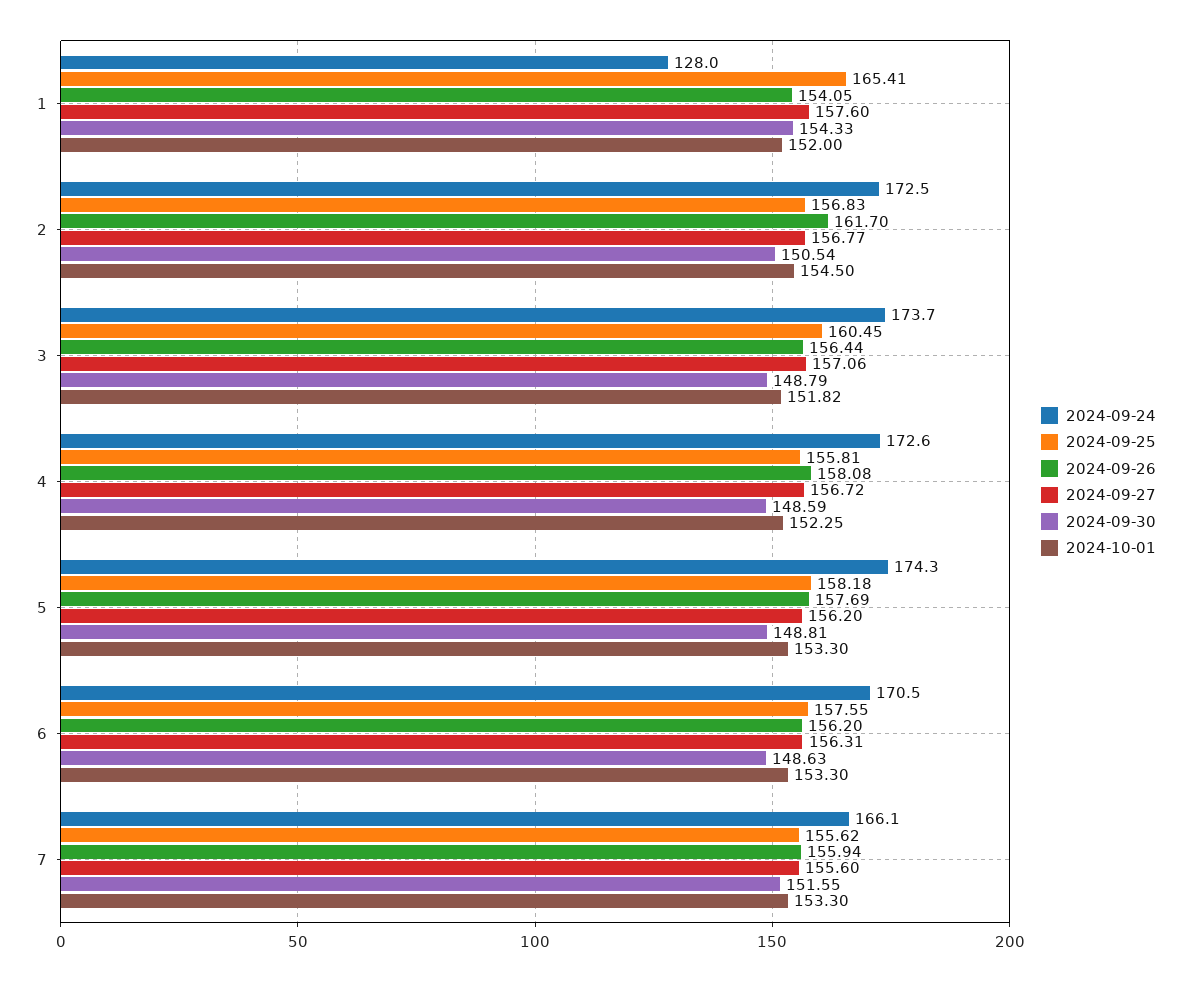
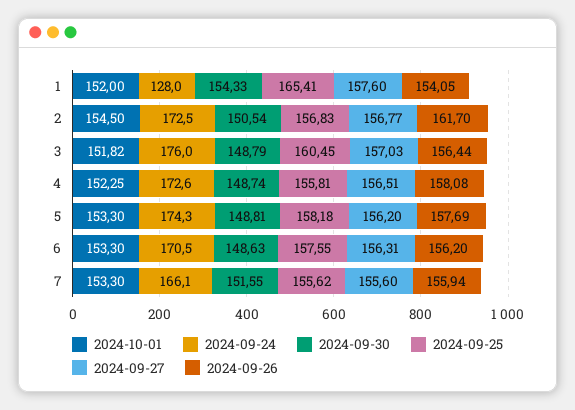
  {
    "2024-09-24": {
      "1": 128,
      "2": 172.5,
-     "3": 173.7,
+     "3": 176,
      "4": 172.6,
      "5": 174.3,
      "6": 170.5,
      "7": 166.1
    },
    "2024-09-25": {
      "1": 165.41,
      "2": 156.83,
      "3": 160.45,
      "4": 155.81,
      "5": 158.18,
      "6": 157.55,
      "7": 155.62
    },
    "2024-09-26": {
      "1": 154.05,
      "2": 161.7,
      "3": 156.44,
      "4": 158.08,
      "5": 157.69,
      "6": 156.2,
      "7": 155.94
    },
    "2024-09-27": {
      "1": 157.6,
      "2": 156.77,
-     "3": 157.06,
+     "3": 157.03,
-     "4": 156.72,
+     "4": 156.51,
      "5": 156.2,
      "6": 156.31,
      "7": 155.6
    },
    "2024-09-30": {
      "1": 154.33,
      "2": 150.54,
      "3": 148.79,
-     "4": 148.59,
+     "4": 148.74,
      "5": 148.81,
      "6": 148.63,
      "7": 151.55
    },
    "2024-10-01": {
      "1": 152,
      "2": 154.5,
      "3": 151.82,
      "4": 152.25,
      "5": 153.3,
      "6": 153.3,
      "7": 153.3
    }
  }

